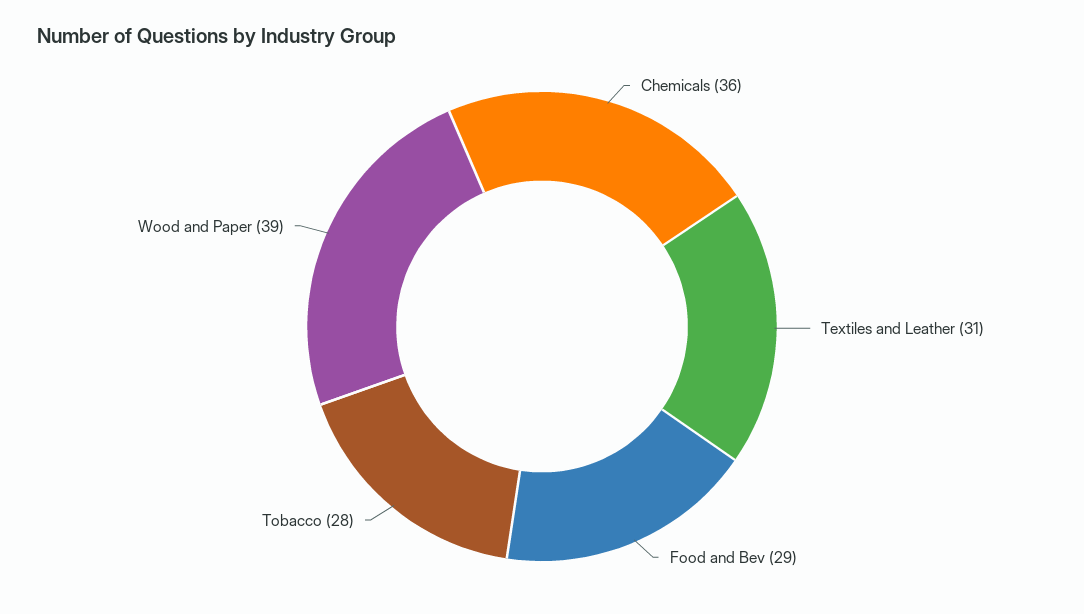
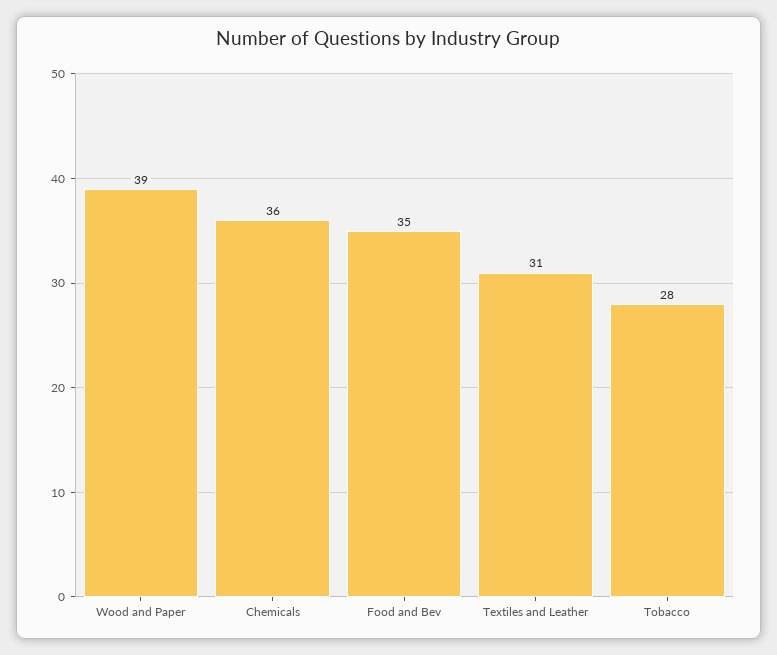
  {
    "Chemicals": 36,
    "Textiles and Leather": 31,
-   "Food and Bev": 29,
+   "Food and Bev": 35,
    "Tobacco": 28,
    "Wood and Paper": 39
  }

